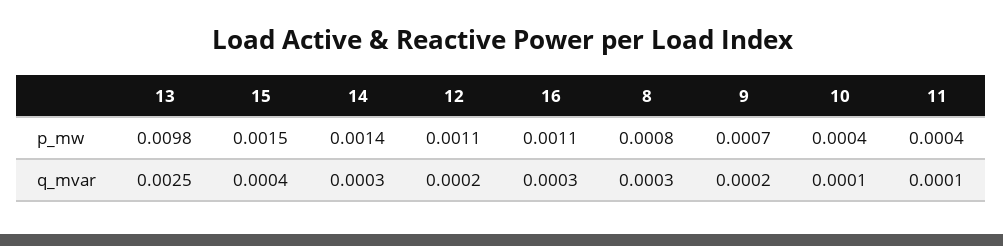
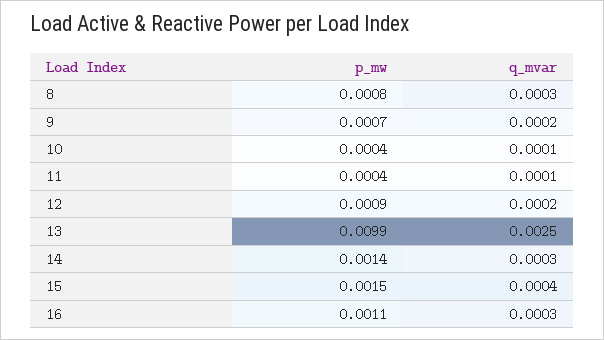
  {
    "13": {
-     "p_mw": 0.0098,
+     "p_mw": 0.0099,
      "q_mvar": 0.0025
    },
    "15": {
      "p_mw": 0.0015,
      "q_mvar": 0.0004
    },
    "14": {
      "p_mw": 0.0014,
      "q_mvar": 0.0003
    },
    "12": {
-     "p_mw": 0.0011,
+     "p_mw": 0.0009,
      "q_mvar": 0.0002
    },
    "16": {
      "p_mw": 0.0011,
      "q_mvar": 0.0003
    },
    "8": {
      "p_mw": 0.0008,
      "q_mvar": 0.0003
    },
    "9": {
      "p_mw": 0.0007,
      "q_mvar": 0.0002
    },
    "10": {
      "p_mw": 0.0004,
      "q_mvar": 0.0001
    },
    "11": {
      "p_mw": 0.0004,
      "q_mvar": 0.0001
    }
  }

